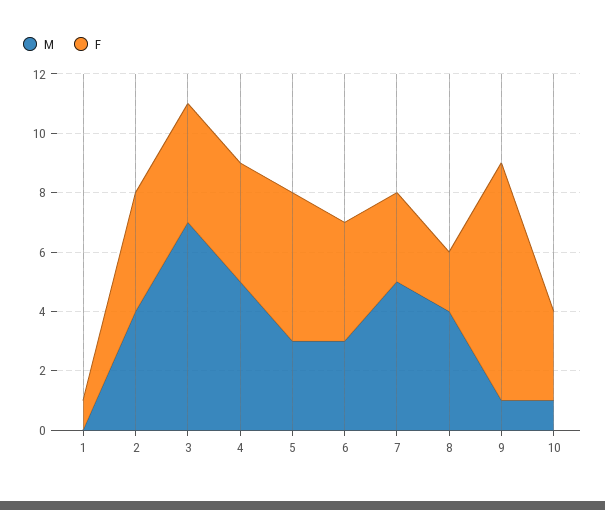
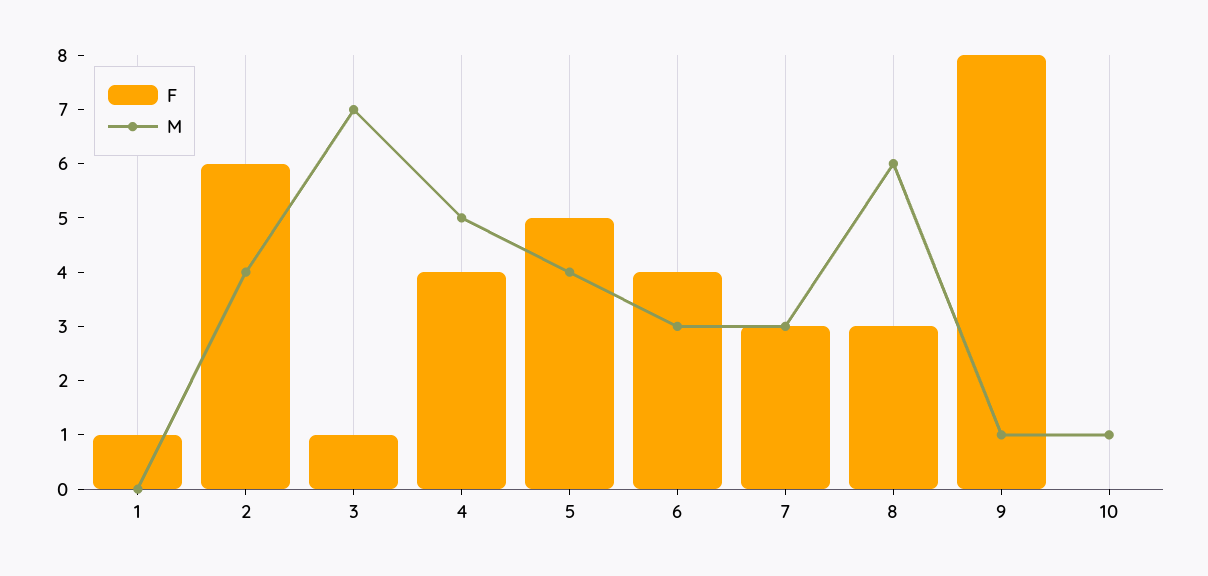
  {
    "M": {
      "1": 0,
      "2": 4,
      "3": 7,
      "4": 5,
-     "5": 3,
+     "5": 4,
      "6": 3,
-     "7": 5,
+     "7": 3,
-     "8": 4,
+     "8": 6,
      "9": 1,
      "10": 1
    },
    "F": {
      "1": 1,
-     "2": 4,
+     "2": 6,
-     "3": 4,
+     "3": 1,
      "4": 4,
      "5": 5,
      "6": 4,
      "7": 3,
-     "8": 2,
+     "8": 3,
      "9": 8,
-     "10": 3
+     "10": 0
    }
  }

